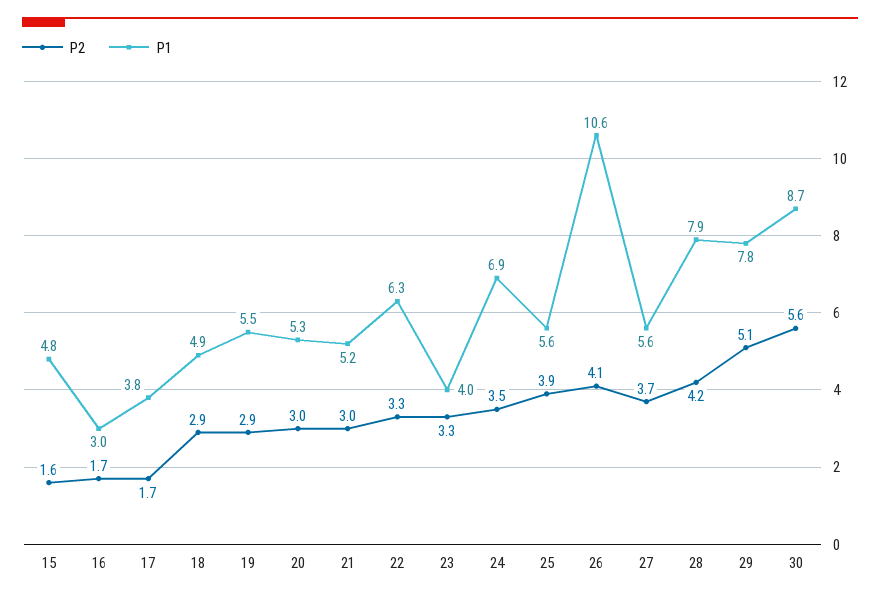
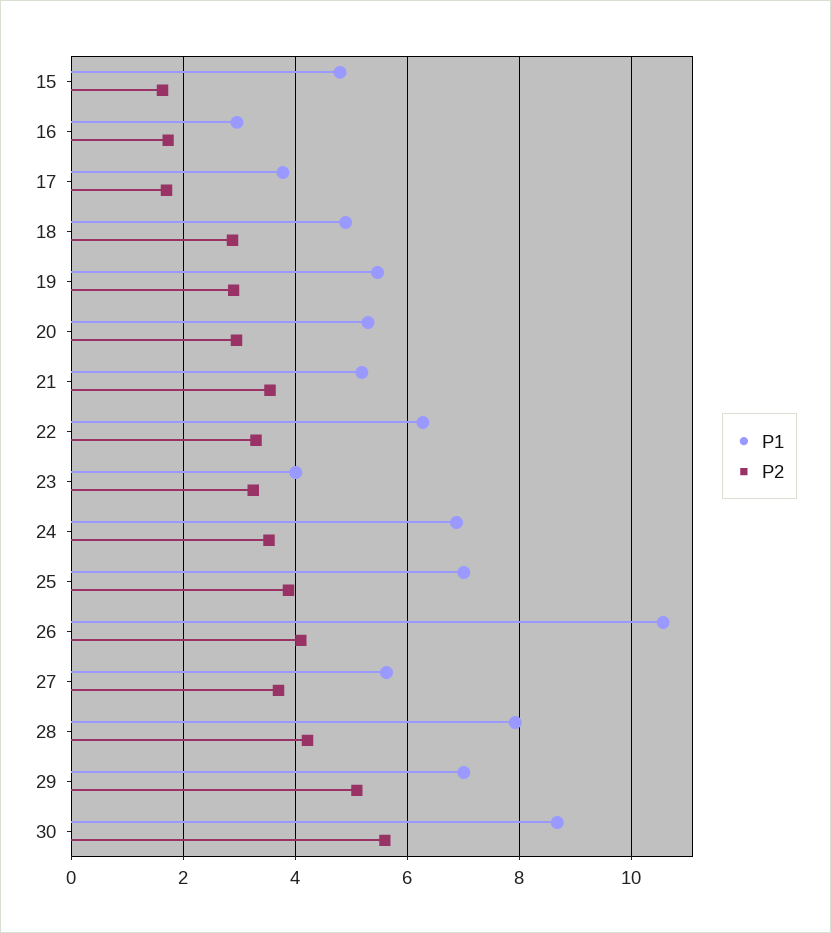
  {
    "P2": {
      "15": 1.6,
      "16": 1.7,
      "17": 1.7,
      "18": 2.9,
      "19": 2.9,
      "20": 3,
-     "21": 3,
+     "21": 3.6,
      "22": 3.3,
      "23": 3.3,
      "24": 3.5,
      "25": 3.9,
      "26": 4.1,
      "27": 3.7,
      "28": 4.2,
      "29": 5.1,
      "30": 5.6
    },
    "P1": {
      "15": 4.8,
      "16": 3,
      "17": 3.8,
      "18": 4.9,
      "19": 5.5,
      "20": 5.3,
      "21": 5.2,
      "22": 6.3,
      "23": 4,
      "24": 6.9,
-     "25": 5.6,
+     "25": 7,
      "26": 10.6,
      "27": 5.6,
      "28": 7.9,
-     "29": 7.8,
+     "29": 7,
      "30": 8.7
    }
  }

